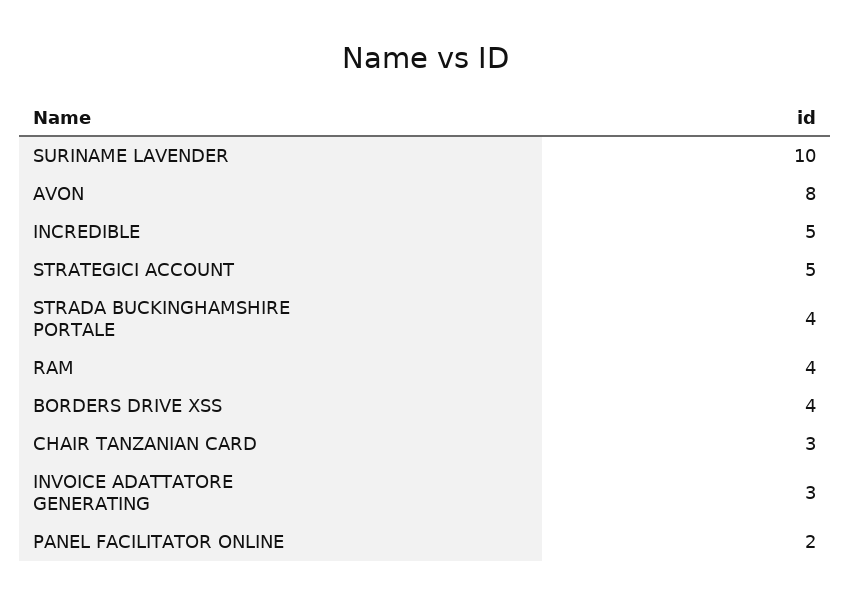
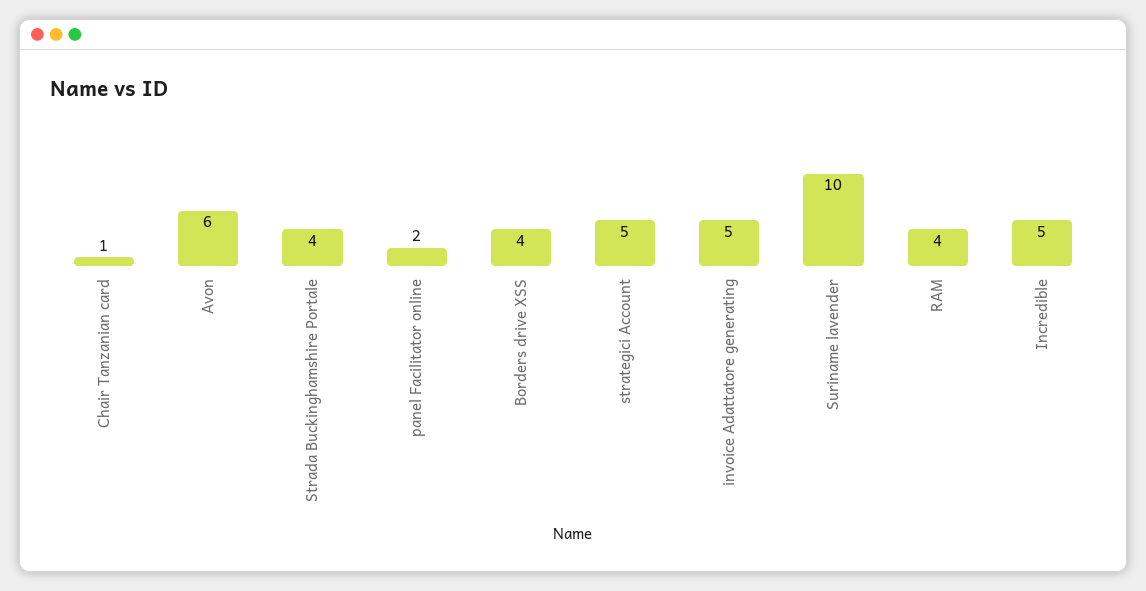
  {
    "SURINAME LAVENDER": 10,
-   "AVON": 8,
+   "AVON": 6,
    "INCREDIBLE": 5,
    "STRATEGICI ACCOUNT": 5,
    "STRADA BUCKINGHAMSHIRE PORTALE": 4,
    "RAM": 4,
    "BORDERS DRIVE XSS": 4,
-   "CHAIR TANZANIAN CARD": 3,
+   "CHAIR TANZANIAN CARD": 1,
-   "INVOICE ADATTATORE GENERATING": 3,
+   "INVOICE ADATTATORE GENERATING": 5,
    "PANEL FACILITATOR ONLINE": 2
  }

